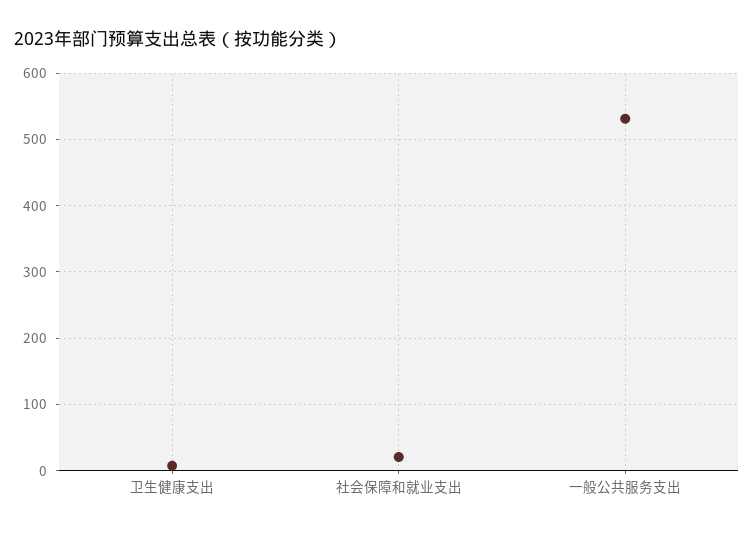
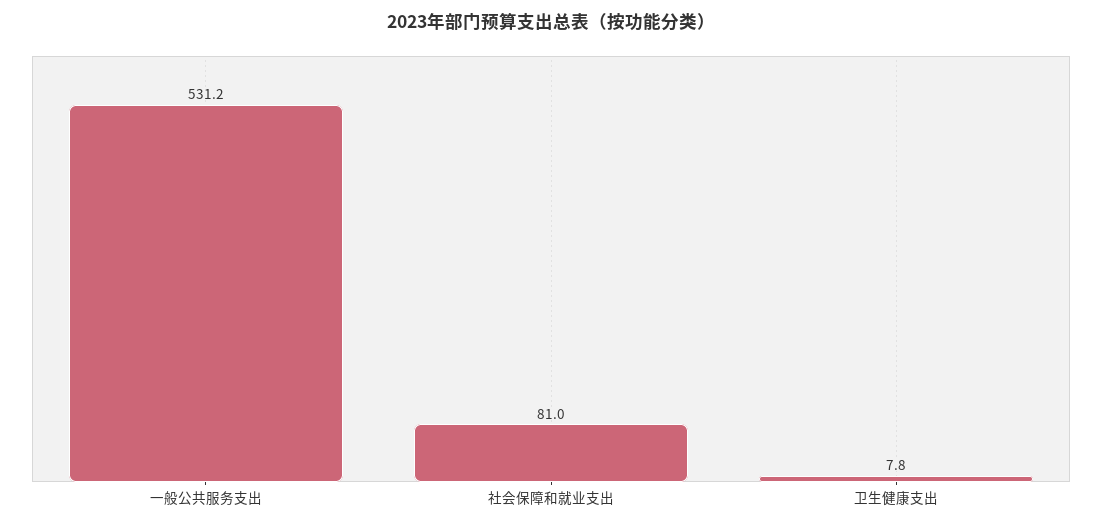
  {
    "卫生健康支出": 7.8,
-   "社会保障和就业支出": 20,
+   "社会保障和就业支出": 81,
    "一般公共服务支出": 531.2
  }

